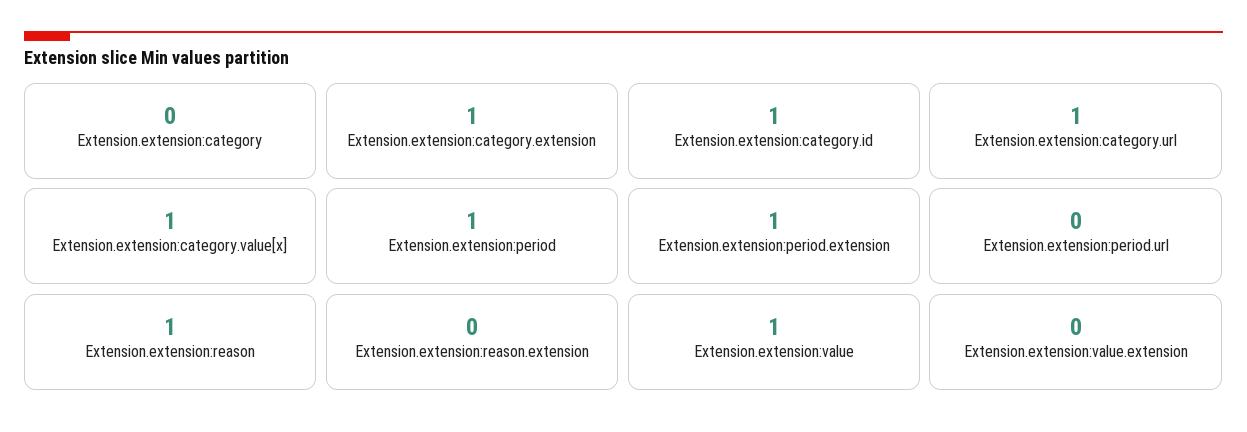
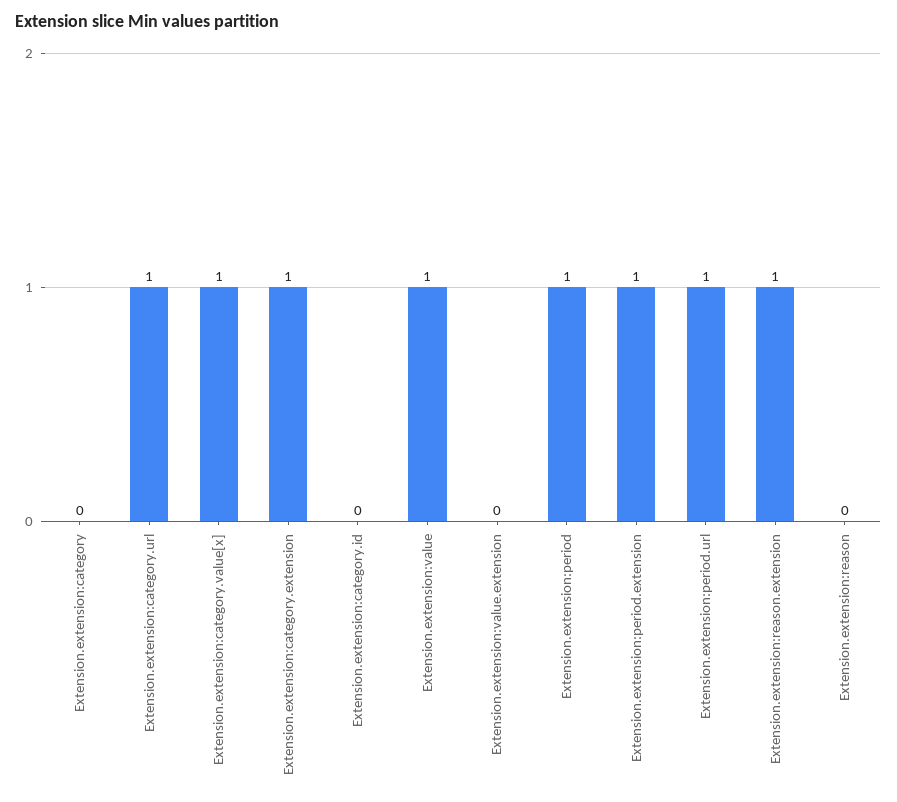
  {
    "Extension.extension:category": 0,
    "Extension.extension:category.extension": 1,
-   "Extension.extension:category.id": 1,
+   "Extension.extension:category.id": 0,
    "Extension.extension:category.url": 1,
    "Extension.extension:category.value[x]": 1,
    "Extension.extension:period": 1,
    "Extension.extension:period.extension": 1,
-   "Extension.extension:period.url": 0,
+   "Extension.extension:period.url": 1,
-   "Extension.extension:reason": 1,
+   "Extension.extension:reason": 0,
-   "Extension.extension:reason.extension": 0,
+   "Extension.extension:reason.extension": 1,
    "Extension.extension:value": 1,
    "Extension.extension:value.extension": 0
  }

